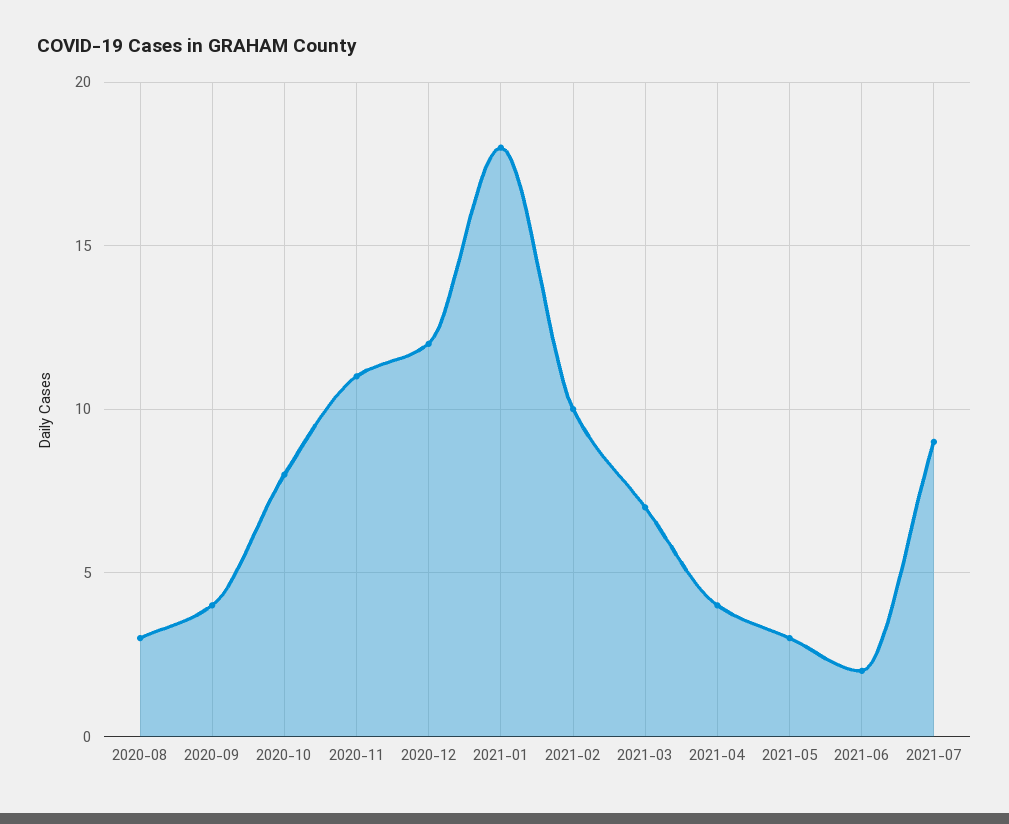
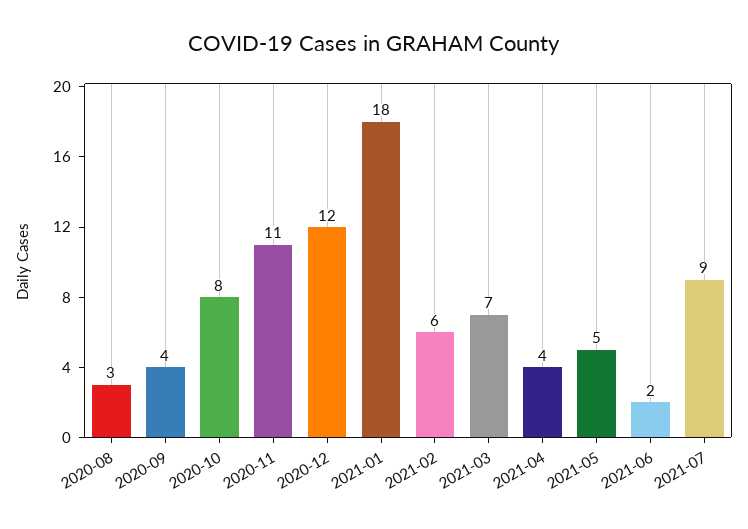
  {
    "2020-08": 3,
    "2020-09": 4,
    "2020-10": 8,
    "2020-11": 11,
    "2020-12": 12,
    "2021-01": 18,
-   "2021-02": 10,
+   "2021-02": 6,
    "2021-03": 7,
    "2021-04": 4,
-   "2021-05": 3,
+   "2021-05": 5,
    "2021-06": 2,
    "2021-07": 9
  }

